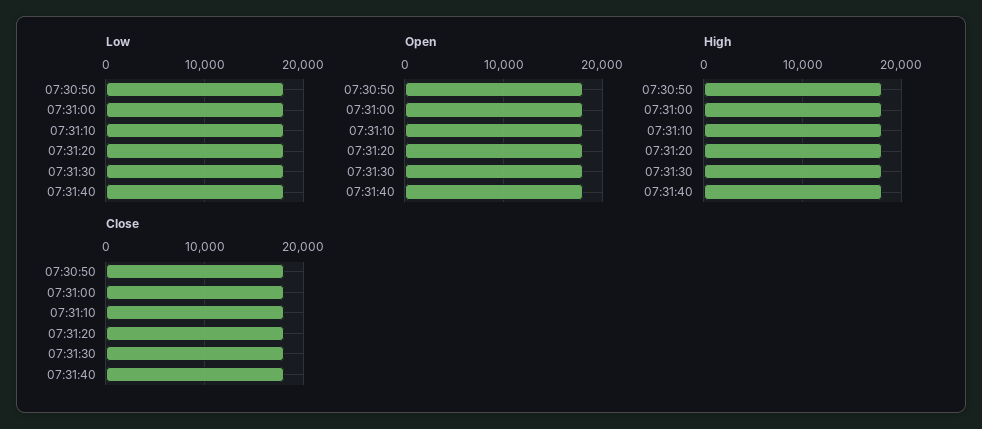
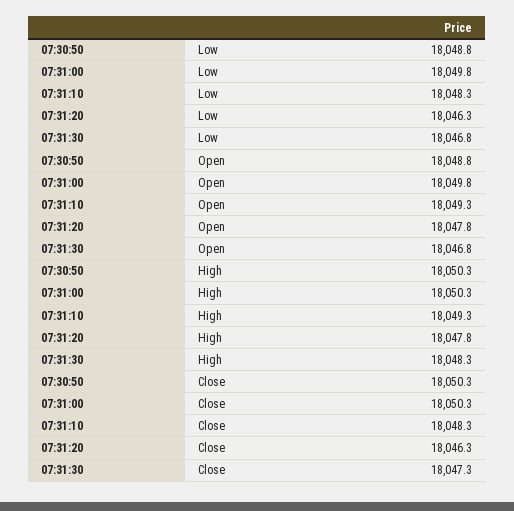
  {
    "Low": {
      "07:30:50": 18048.8,
      "07:31:00": 18049.8,
      "07:31:10": 18048.3,
      "07:31:20": 18046.3,
-     "07:31:30": 18046.8,
+     "07:31:30": 18046.8
-     "07:31:40": 18000
    },
    "Open": {
      "07:30:50": 18048.8,
      "07:31:00": 18049.8,
      "07:31:10": 18049.3,
      "07:31:20": 18047.8,
-     "07:31:30": 18046.8,
+     "07:31:30": 18046.8
-     "07:31:40": 18000
    },
    "High": {
      "07:30:50": 18050.3,
      "07:31:00": 18050.3,
      "07:31:10": 18049.3,
      "07:31:20": 18047.8,
-     "07:31:30": 18048.3,
+     "07:31:30": 18048.3
-     "07:31:40": 18000
    },
    "Close": {
      "07:30:50": 18050.3,
      "07:31:00": 18050.3,
      "07:31:10": 18048.3,
      "07:31:20": 18046.3,
-     "07:31:30": 18047.3,
+     "07:31:30": 18047.3
-     "07:31:40": 18000
    }
  }

